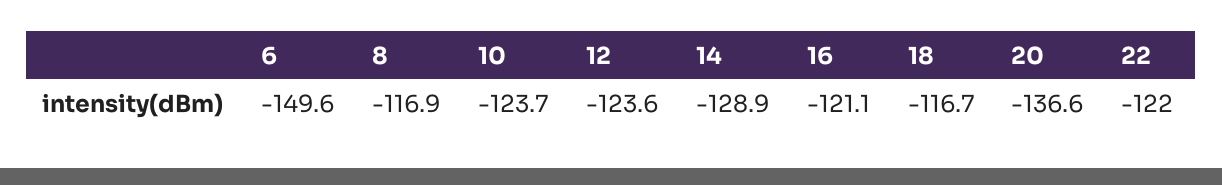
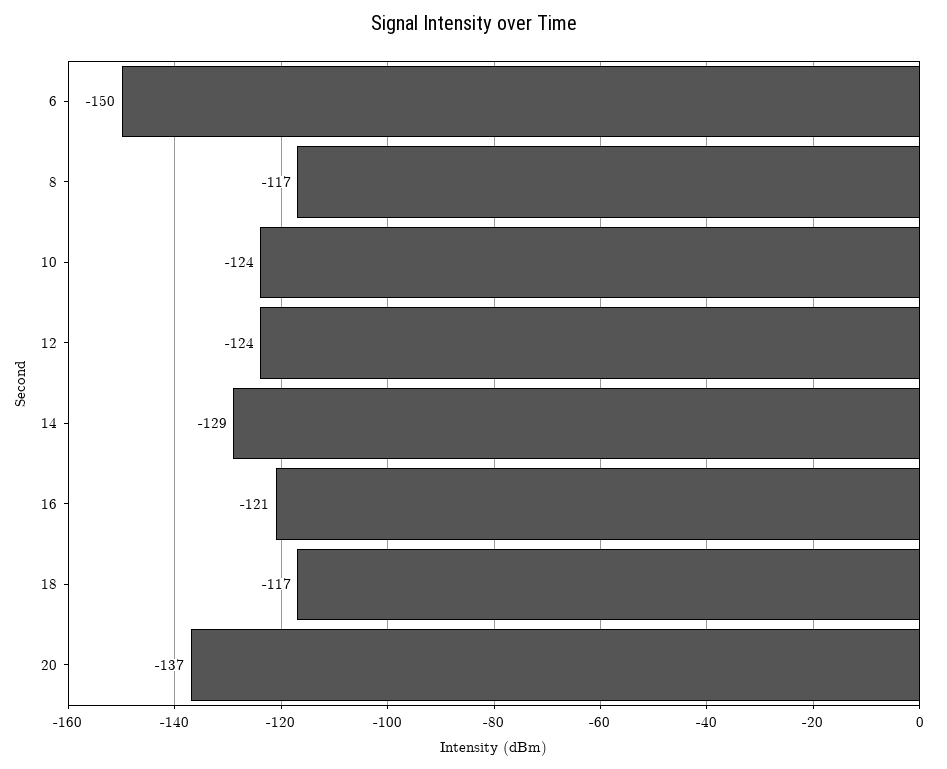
  {
    "6": -149.6,
    "8": -116.9,
    "10": -123.7,
    "12": -123.6,
    "14": -128.9,
    "16": -121.1,
    "18": -116.7,
-   "20": -136.6,
+   "20": -136.6
-   "22": -122
  }

